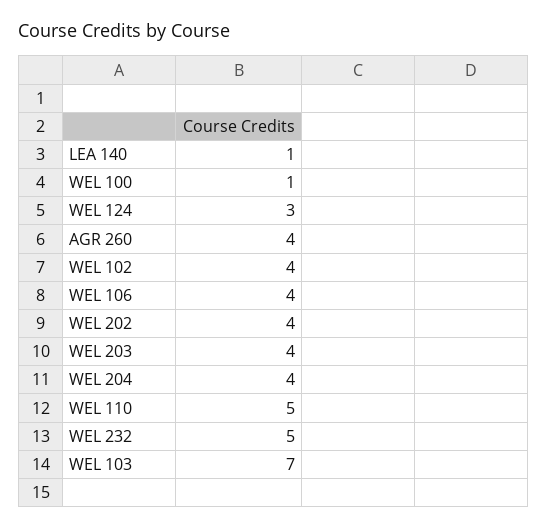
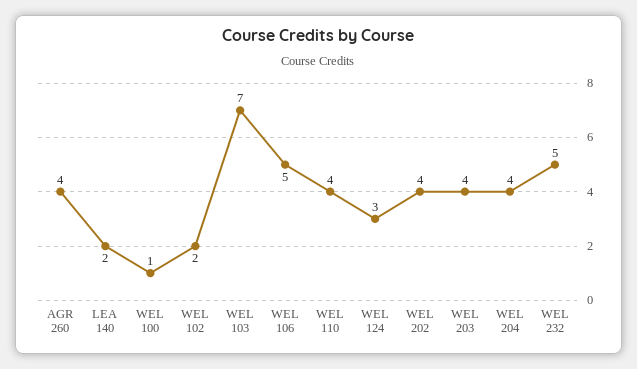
  {
-   "LEA 140": 1,
+   "LEA 140": 2,
    "WEL 100": 1,
    "WEL 124": 3,
    "AGR 260": 4,
-   "WEL 102": 4,
+   "WEL 102": 2,
-   "WEL 106": 4,
+   "WEL 106": 5,
    "WEL 202": 4,
    "WEL 203": 4,
    "WEL 204": 4,
-   "WEL 110": 5,
+   "WEL 110": 4,
    "WEL 232": 5,
    "WEL 103": 7
  }

